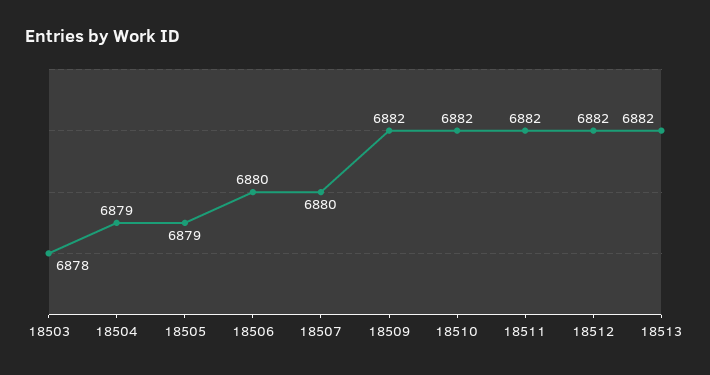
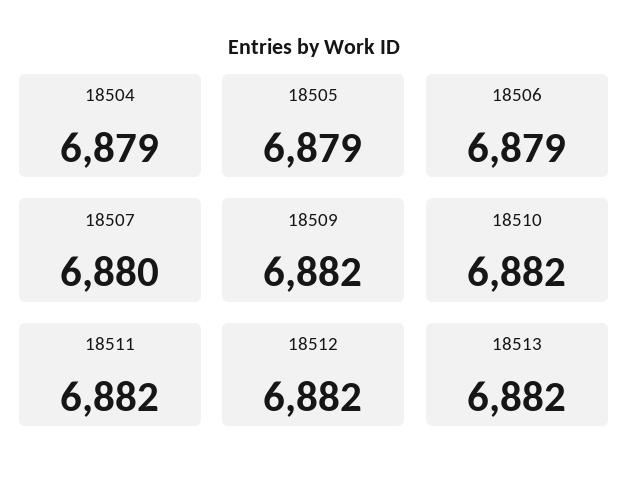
  {
-   "18503": 6878,
    "18504": 6879,
    "18505": 6879,
-   "18506": 6880,
+   "18506": 6879,
    "18507": 6880,
    "18509": 6882,
    "18510": 6882,
    "18511": 6882,
    "18512": 6882,
    "18513": 6882
  }

